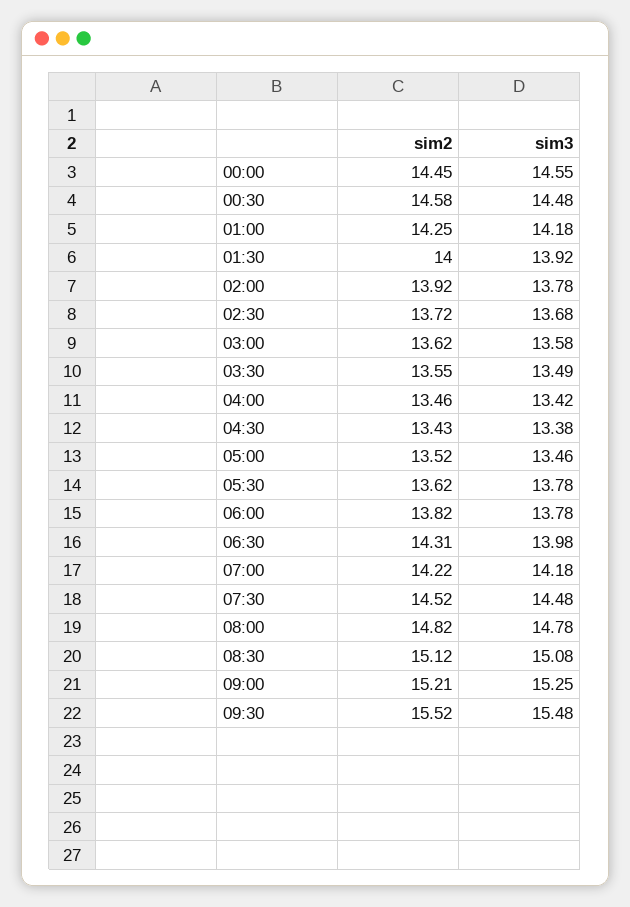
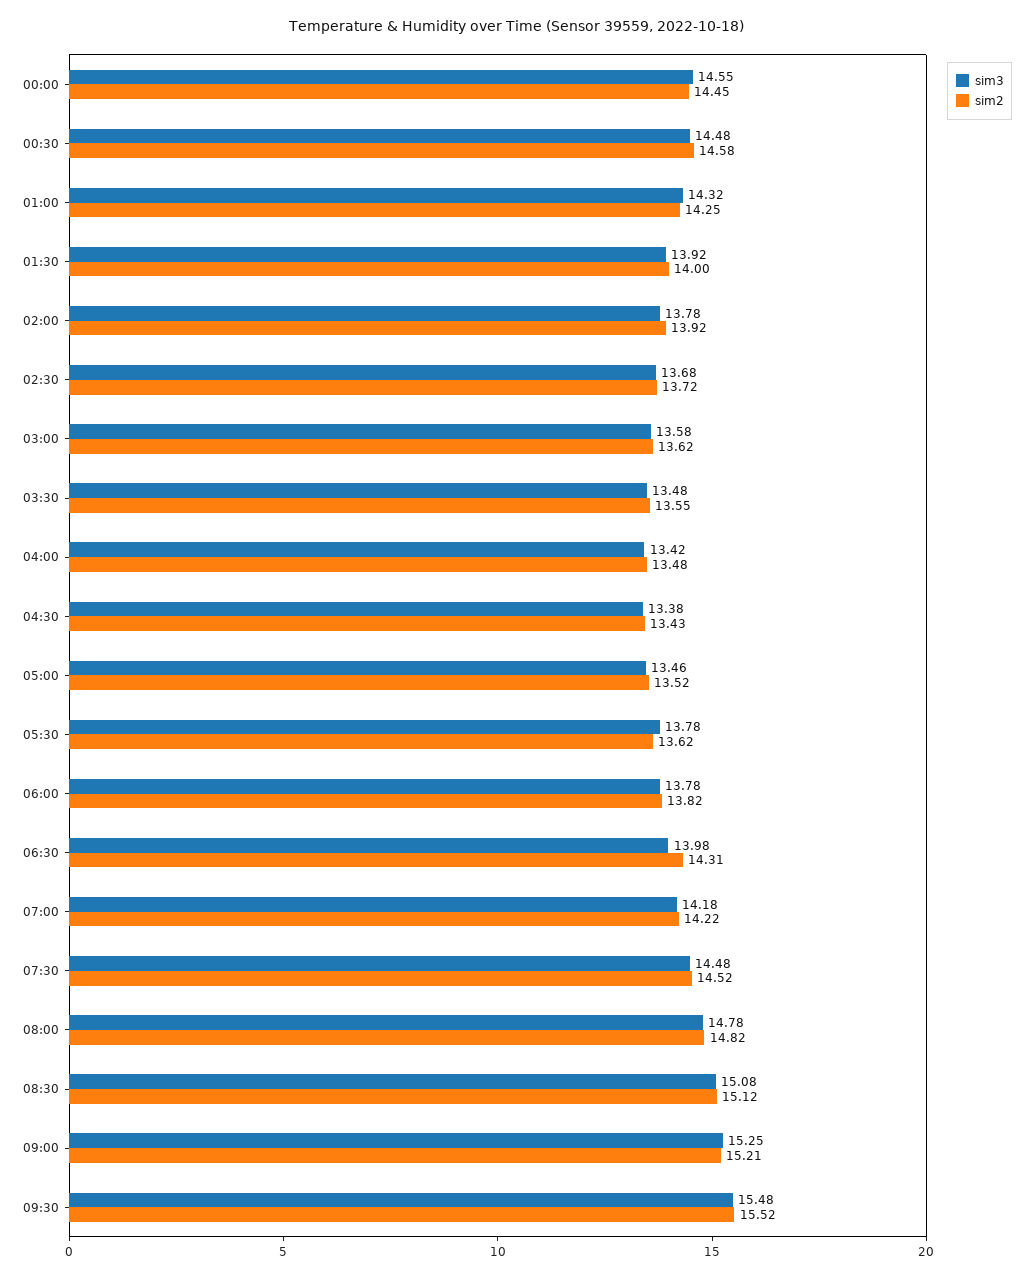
  {
    "sim2": {
      "00:00": 14.45,
      "00:30": 14.58,
      "01:00": 14.25,
      "01:30": 14,
      "02:00": 13.92,
      "02:30": 13.72,
      "03:00": 13.62,
      "03:30": 13.55,
-     "04:00": 13.46,
+     "04:00": 13.48,
      "04:30": 13.43,
      "05:00": 13.52,
      "05:30": 13.62,
      "06:00": 13.82,
      "06:30": 14.31,
      "07:00": 14.22,
      "07:30": 14.52,
      "08:00": 14.82,
      "08:30": 15.12,
      "09:00": 15.21,
      "09:30": 15.52
    },
    "sim3": {
      "00:00": 14.55,
      "00:30": 14.48,
-     "01:00": 14.18,
+     "01:00": 14.32,
      "01:30": 13.92,
      "02:00": 13.78,
      "02:30": 13.68,
      "03:00": 13.58,
-     "03:30": 13.49,
+     "03:30": 13.48,
      "04:00": 13.42,
      "04:30": 13.38,
      "05:00": 13.46,
      "05:30": 13.78,
      "06:00": 13.78,
      "06:30": 13.98,
      "07:00": 14.18,
      "07:30": 14.48,
      "08:00": 14.78,
      "08:30": 15.08,
      "09:00": 15.25,
      "09:30": 15.48
    }
  }

